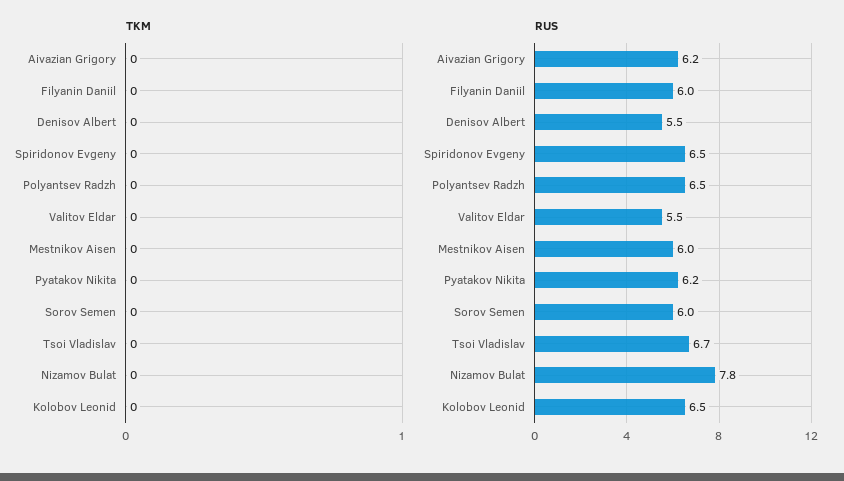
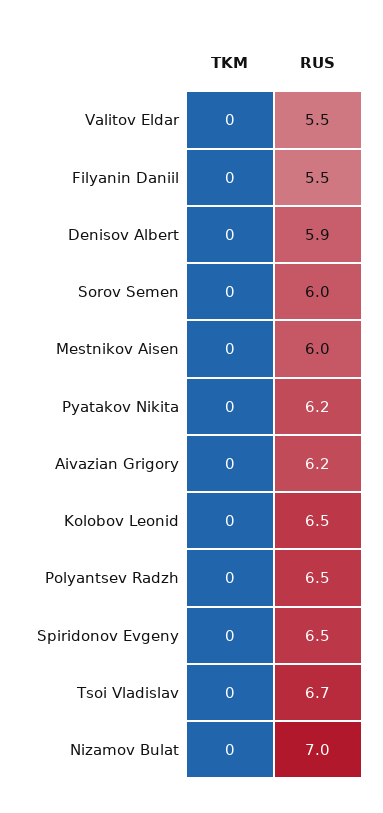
  {
    "TKM": {
      "Aivazian Grigory": 0,
      "Filyanin Daniil": 0,
      "Denisov Albert": 0,
      "Spiridonov Evgeny": 0,
      "Polyantsev Radzh": 0,
      "Valitov Eldar": 0,
      "Mestnikov Aisen": 0,
      "Pyatakov Nikita": 0,
      "Sorov Semen": 0,
      "Tsoi Vladislav": 0,
      "Nizamov Bulat": 0,
      "Kolobov Leonid": 0
    },
    "RUS": {
      "Aivazian Grigory": 6.2,
-     "Filyanin Daniil": 6,
+     "Filyanin Daniil": 5.5,
-     "Denisov Albert": 5.5,
+     "Denisov Albert": 5.9,
      "Spiridonov Evgeny": 6.5,
      "Polyantsev Radzh": 6.5,
      "Valitov Eldar": 5.5,
      "Mestnikov Aisen": 6,
      "Pyatakov Nikita": 6.2,
      "Sorov Semen": 6,
      "Tsoi Vladislav": 6.7,
-     "Nizamov Bulat": 7.8,
+     "Nizamov Bulat": 7,
      "Kolobov Leonid": 6.5
    }
  }

